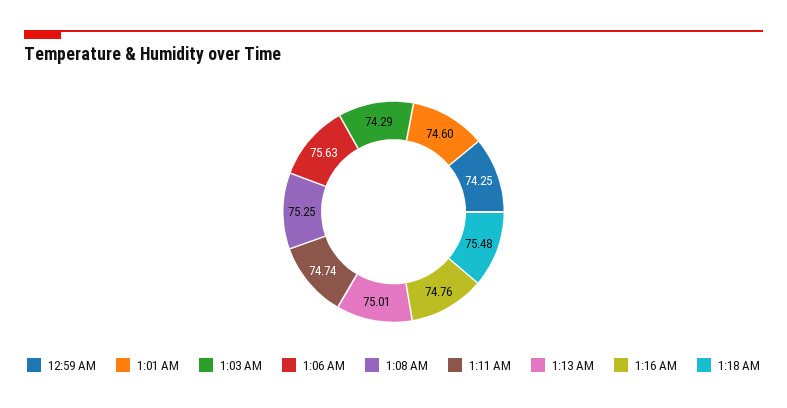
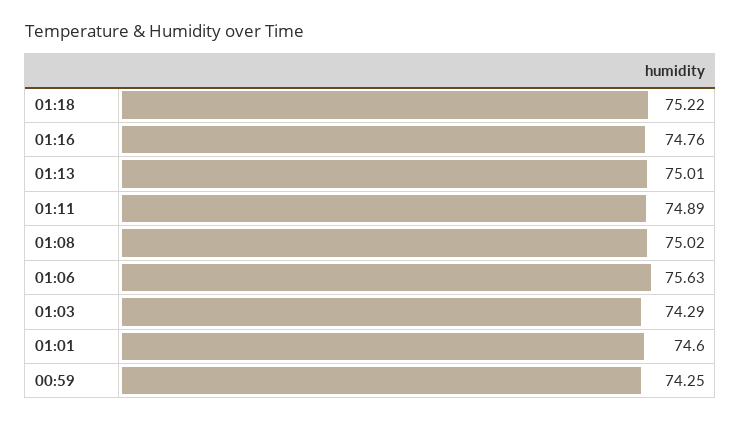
  {
    "12:59 AM": 74.25,
    "1:01 AM": 74.6,
    "1:03 AM": 74.29,
    "1:06 AM": 75.63,
-   "1:08 AM": 75.25,
+   "1:08 AM": 75.02,
-   "1:11 AM": 74.74,
+   "1:11 AM": 74.89,
    "1:13 AM": 75.01,
    "1:16 AM": 74.76,
-   "1:18 AM": 75.48
+   "1:18 AM": 75.22
  }

